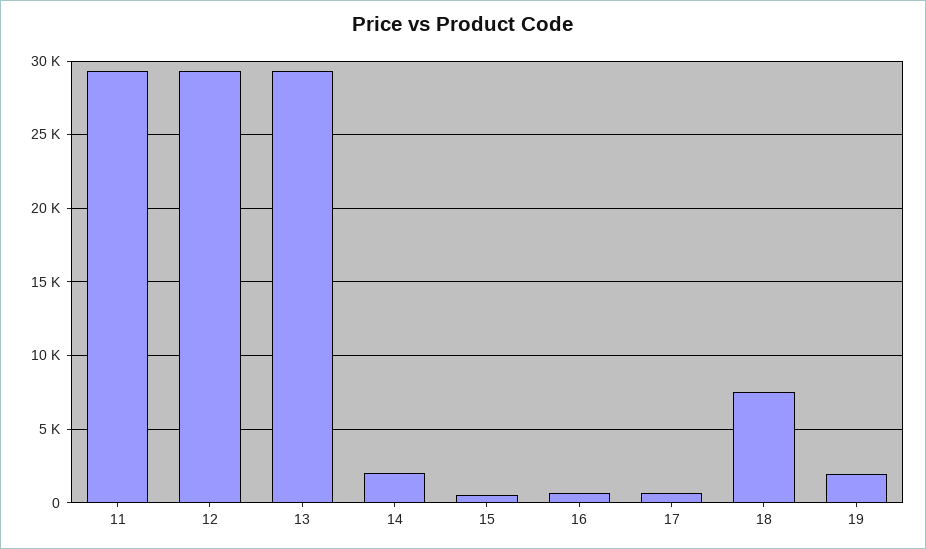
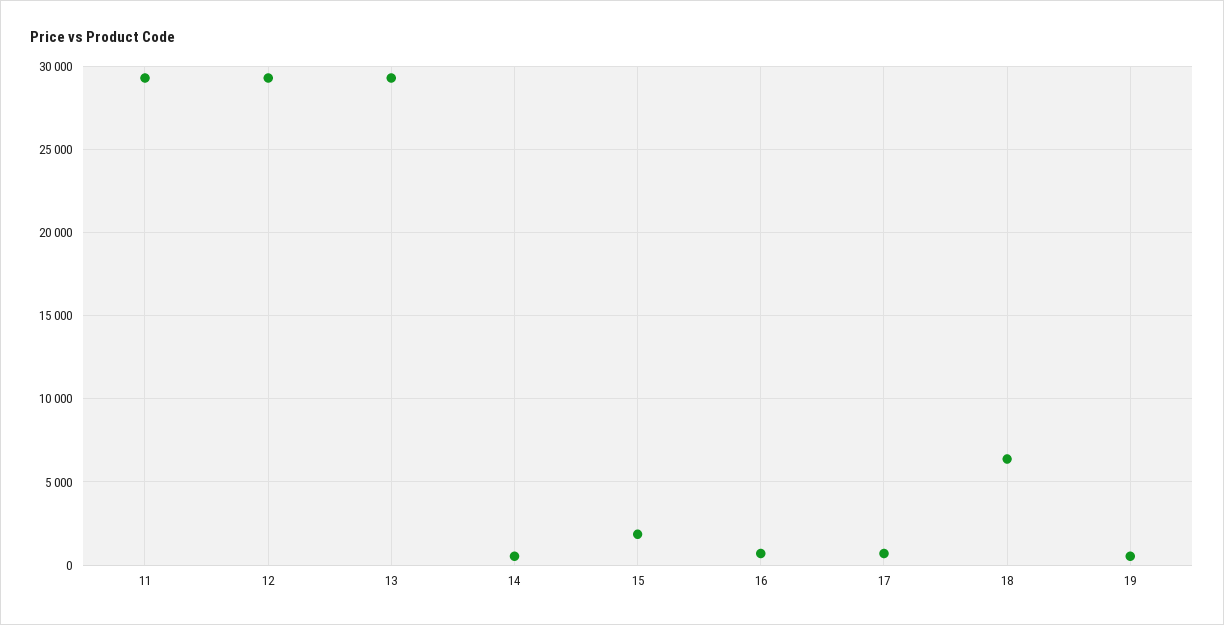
  {
    "11": 29500,
    "12": 29500,
    "13": 29500,
-   "14": 2000,
+   "14": 500,
-   "15": 500,
+   "15": 2000,
    "16": 500,
    "17": 500,
-   "18": 7500,
+   "18": 6500,
-   "19": 2000
+   "19": 500
  }

